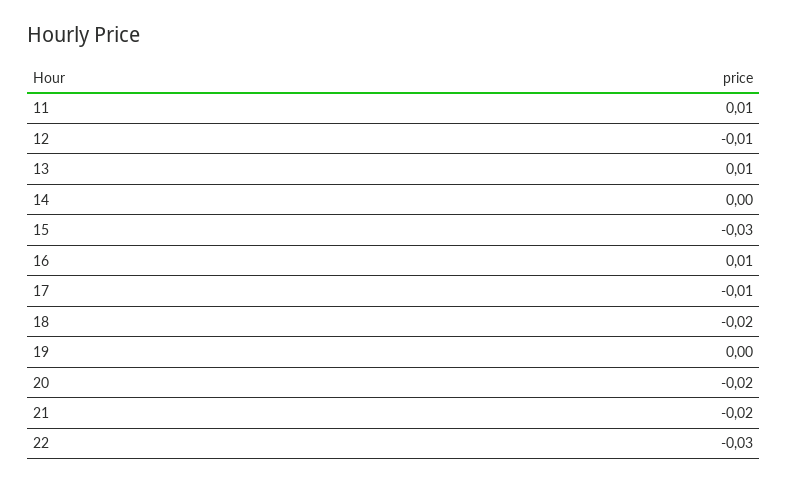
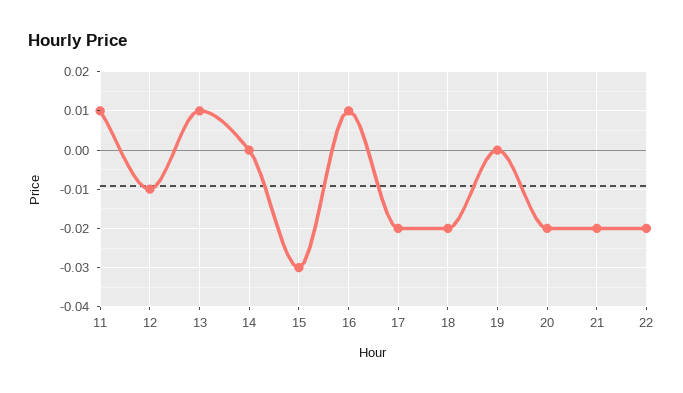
  {
    "11": 0.01,
    "12": -0.01,
    "13": 0.01,
    "14": 0,
    "15": -0.03,
    "16": 0.01,
-   "17": -0.01,
+   "17": -0.02,
    "18": -0.02,
    "19": 0,
    "20": -0.02,
    "21": -0.02,
-   "22": -0.03
+   "22": -0.02
  }

